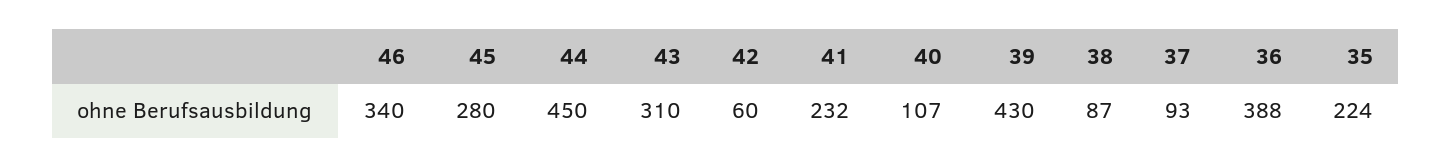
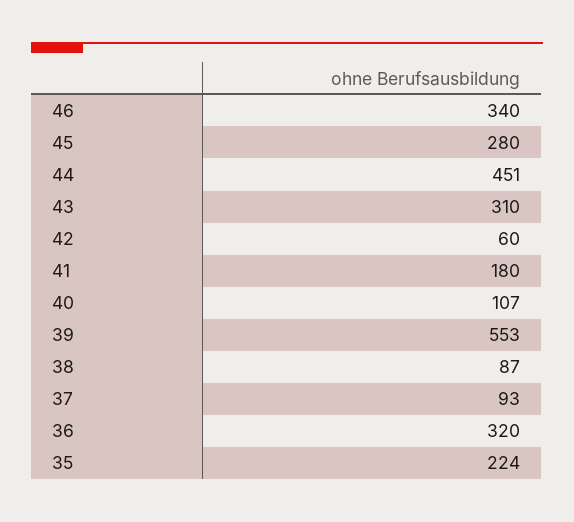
  {
    "46": 340,
    "45": 280,
-   "44": 450,
+   "44": 451,
    "43": 310,
    "42": 60,
-   "41": 232,
+   "41": 180,
    "40": 107,
-   "39": 430,
+   "39": 553,
    "38": 87,
    "37": 93,
-   "36": 388,
+   "36": 320,
    "35": 224
  }

